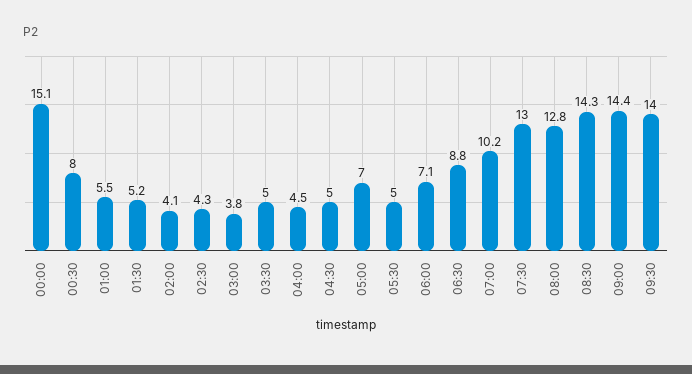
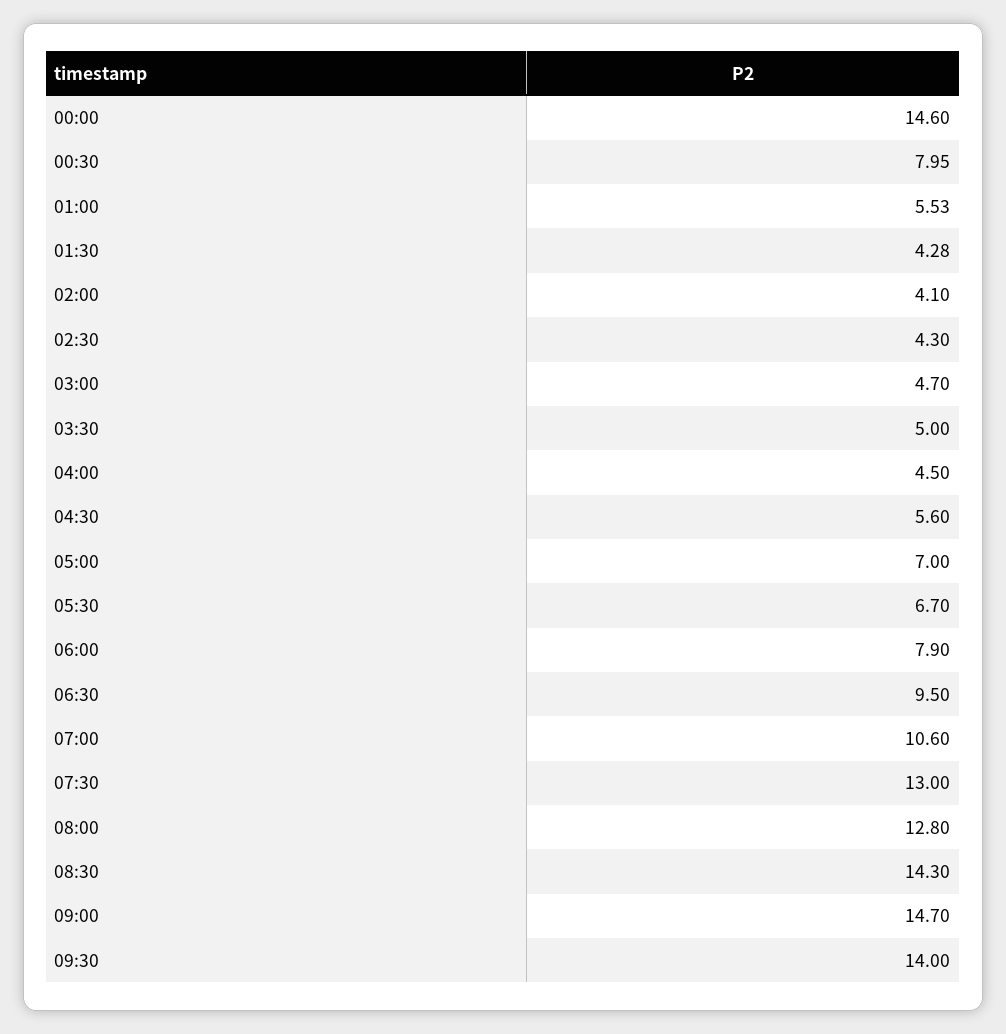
  {
-   "00:00": 15.1,
+   "00:00": 14.6,
    "00:30": 7.95,
    "01:00": 5.53,
-   "01:30": 5.2,
+   "01:30": 4.28,
    "02:00": 4.1,
    "02:30": 4.3,
-   "03:00": 3.8,
+   "03:00": 4.7,
    "03:30": 5,
    "04:00": 4.5,
-   "04:30": 5,
+   "04:30": 5.6,
    "05:00": 7,
-   "05:30": 5,
+   "05:30": 6.7,
-   "06:00": 7.1,
+   "06:00": 7.9,
-   "06:30": 8.8,
+   "06:30": 9.5,
-   "07:00": 10.2,
+   "07:00": 10.6,
    "07:30": 13,
    "08:00": 12.8,
    "08:30": 14.3,
-   "09:00": 14.4,
+   "09:00": 14.7,
    "09:30": 14
  }

